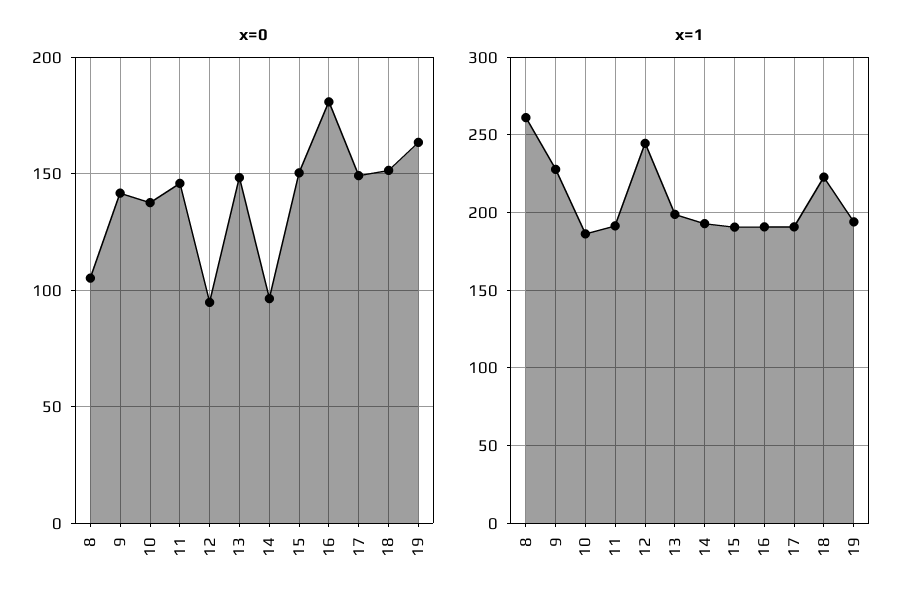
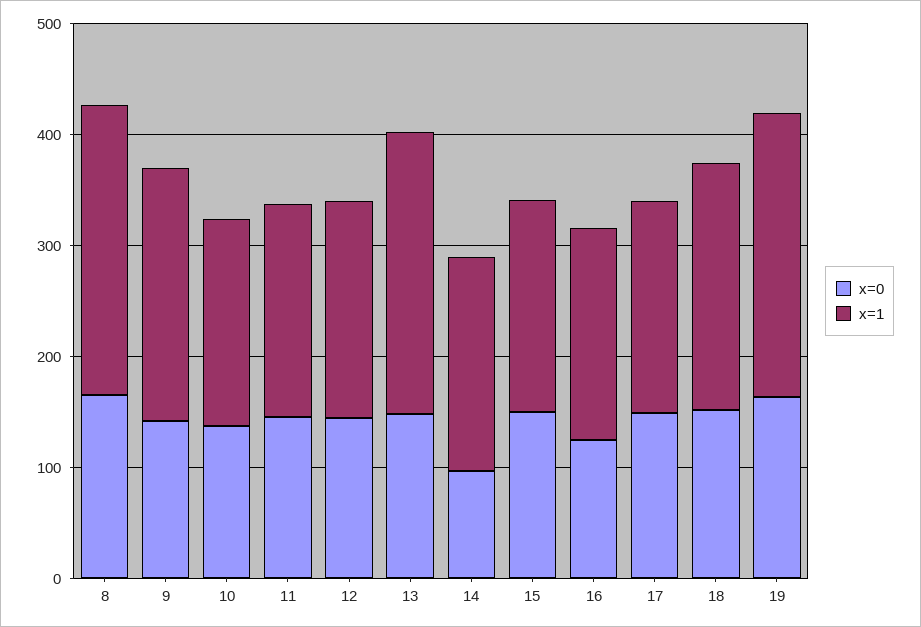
  {
    "x=0": {
-     "8": 105,
+     "8": 160,
      "9": 140,
      "10": 140,
      "11": 145,
-     "12": 95,
+     "12": 140,
      "13": 150,
      "14": 95,
      "15": 150,
-     "16": 180,
+     "16": 120,
      "17": 150,
      "18": 150,
      "19": 165
    },
    "x=1": {
      "8": 260,
      "9": 230,
      "10": 185,
      "11": 190,
-     "12": 245,
+     "12": 200,
-     "13": 200,
+     "13": 260,
      "14": 195,
      "15": 190,
      "16": 190,
      "17": 190,
      "18": 225,
-     "19": 195
+     "19": 260
    }
  }

